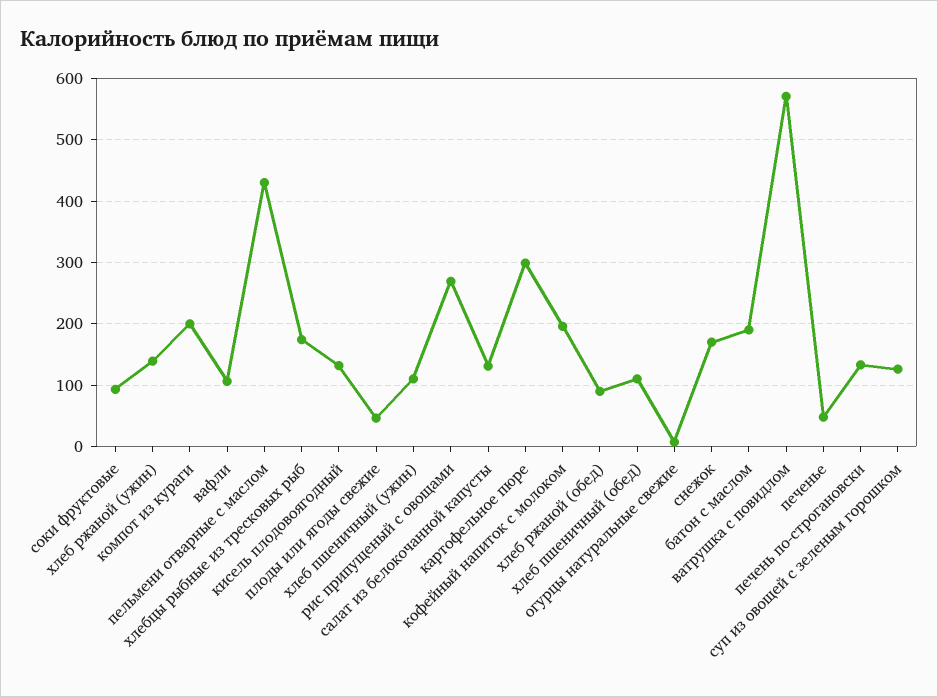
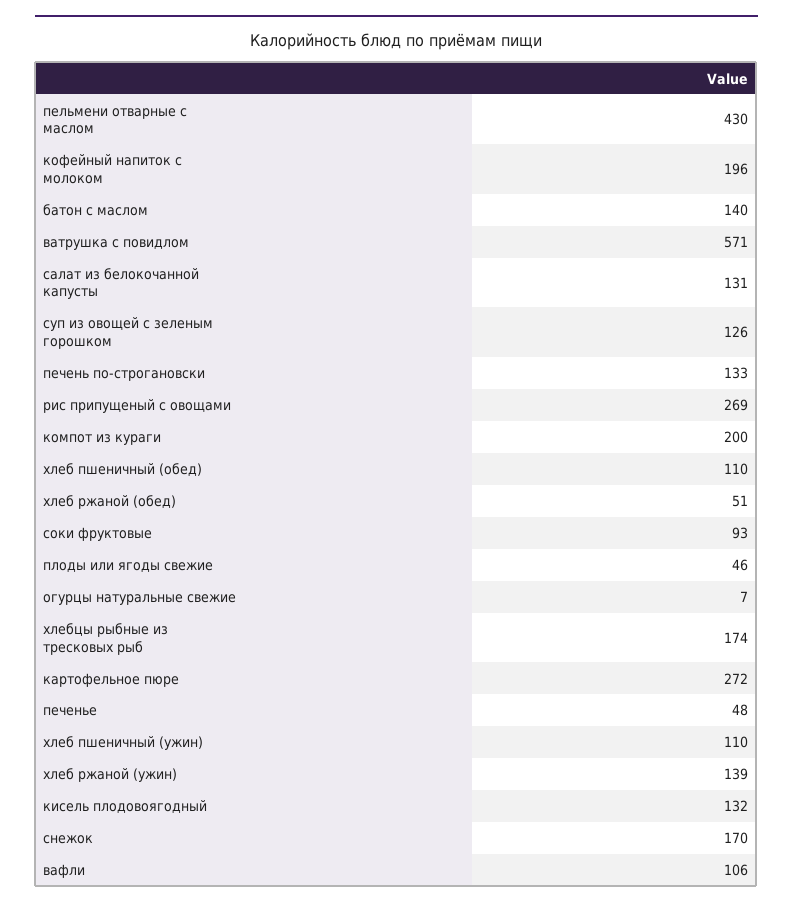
  {
    "соки фруктовые": 93,
    "хлеб ржаной (ужин)": 139,
    "компот из кураги": 200,
    "вафли": 106,
    "пельмени отварные с маслом": 430,
    "хлебцы рыбные из тресковых рыб": 174,
    "кисель плодовоягодный": 132,
    "плоды или ягоды свежие": 46,
    "хлеб пшеничный (ужин)": 110,
    "рис припущеный с овощами": 269,
    "салат из белокочанной капусты": 131,
-   "картофельное пюре": 300,
+   "картофельное пюре": 272,
    "кофейный напиток с молоком": 196,
-   "хлеб ржаной (обед)": 90,
+   "хлеб ржаной (обед)": 51,
    "хлеб пшеничный (обед)": 110,
    "огурцы натуральные свежие": 7,
    "снежок": 170,
-   "батон с маслом": 190,
+   "батон с маслом": 140,
    "ватрушка с повидлом": 571,
    "печенье": 48,
    "печень по-строгановски": 133,
    "суп из овощей с зеленым горошком": 126
  }

